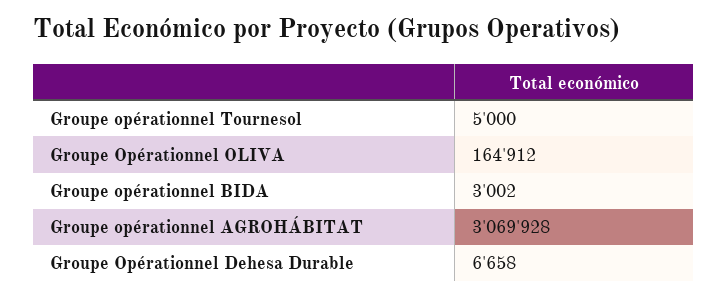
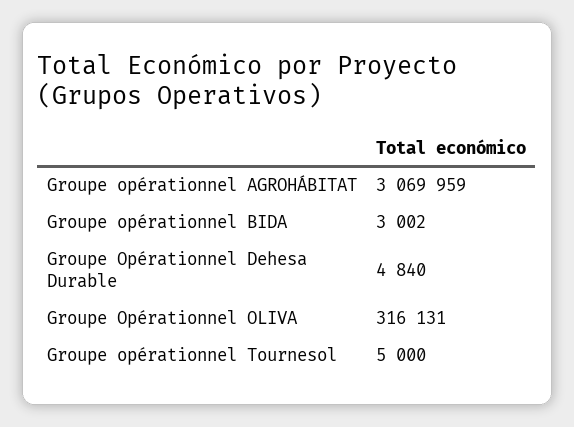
  {
    "Groupe opérationnel Tournesol": 5000,
-   "Groupe Opérationnel OLIVA": 164912,
+   "Groupe Opérationnel OLIVA": 316131,
    "Groupe opérationnel BIDA": 3002,
-   "Groupe opérationnel AGROHÁBITAT": 3069928,
+   "Groupe opérationnel AGROHÁBITAT": 3069959,
-   "Groupe Opérationnel Dehesa Durable": 6658
+   "Groupe Opérationnel Dehesa Durable": 4840
  }

